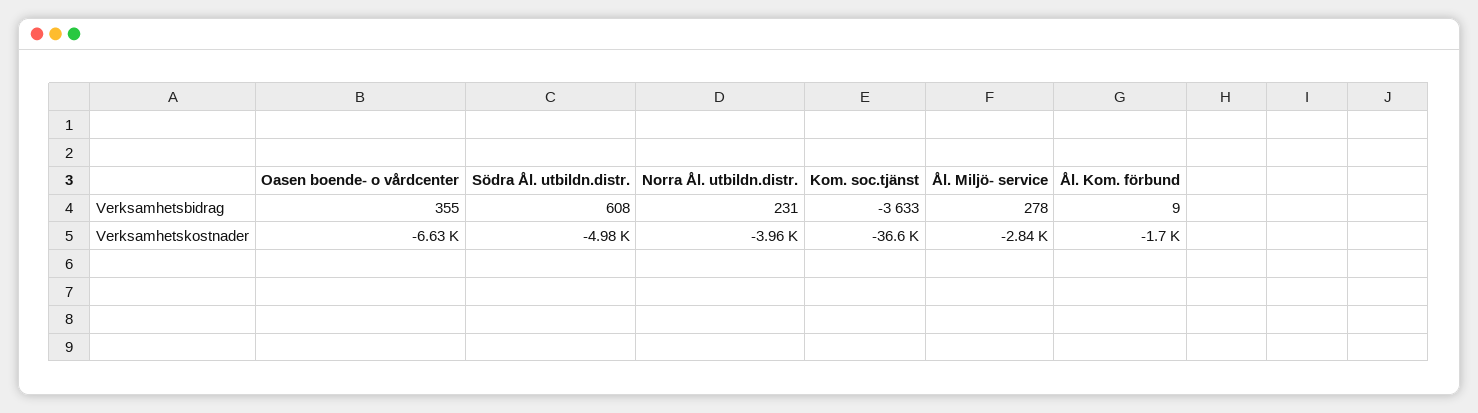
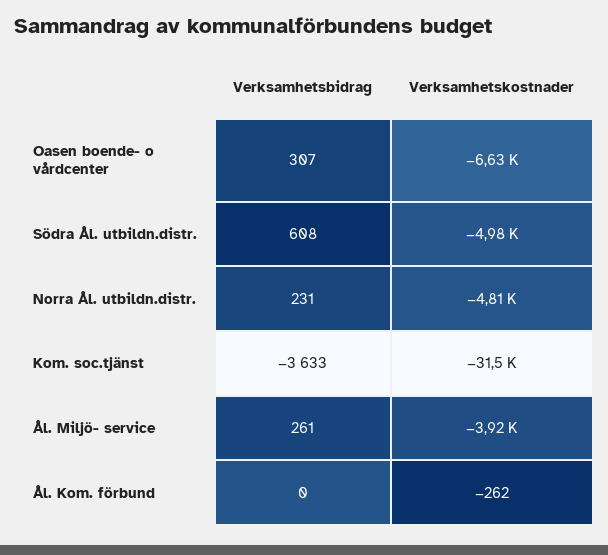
  {
    "Oasen boende- o vårdcenter": {
-     "Verksamhetsbidrag": 355,
+     "Verksamhetsbidrag": 307,
      "Verksamhetskostnader": -6630
    },
    "Södra Ål. utbildn.distr.": {
      "Verksamhetsbidrag": 608,
      "Verksamhetskostnader": -4980
    },
    "Norra Ål. utbildn.distr.": {
      "Verksamhetsbidrag": 231,
-     "Verksamhetskostnader": -3960
+     "Verksamhetskostnader": -4810
    },
    "Kom. soc.tjänst": {
      "Verksamhetsbidrag": -3633,
-     "Verksamhetskostnader": -36600
+     "Verksamhetskostnader": -31500
    },
    "Ål. Miljö- service": {
-     "Verksamhetsbidrag": 278,
+     "Verksamhetsbidrag": 261,
-     "Verksamhetskostnader": -2840
+     "Verksamhetskostnader": -3920
    },
    "Ål. Kom. förbund": {
-     "Verksamhetsbidrag": 9,
+     "Verksamhetsbidrag": 0,
-     "Verksamhetskostnader": -1700
+     "Verksamhetskostnader": -262
    }
  }

